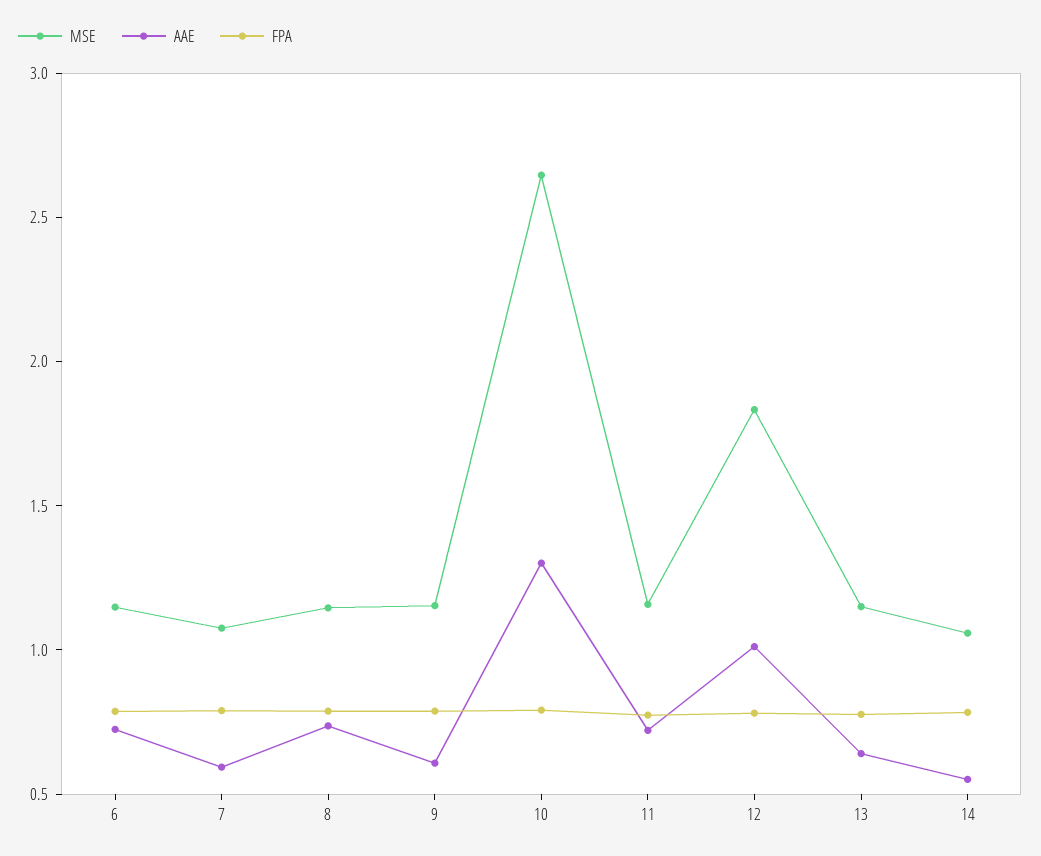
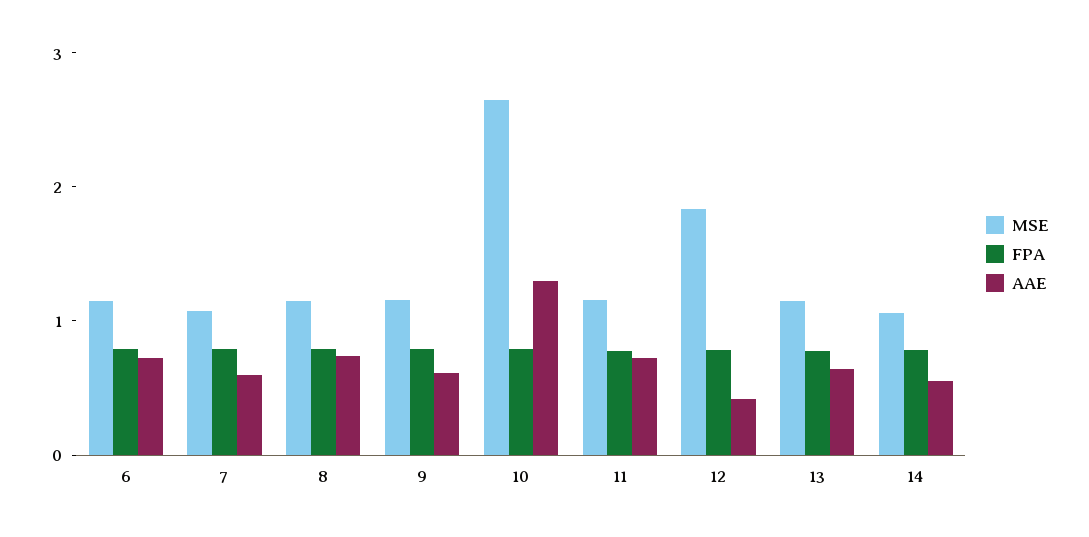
  {
    "MSE": {
      "6": 1.1,
      "7": 1.1,
      "8": 1.1,
      "9": 1.2,
      "10": 2.6,
      "11": 1.2,
      "12": 1.8,
      "13": 1.2,
      "14": 1.1
    },
    "AAE": {
      "6": 0.7,
      "7": 0.6,
      "8": 0.7,
      "9": 0.6,
      "10": 1.3,
      "11": 0.7,
-     "12": 1,
+     "12": 0.4,
      "13": 0.6,
      "14": 0.6
    },
    "FPA": {
      "6": 0.8,
      "7": 0.8,
      "8": 0.8,
      "9": 0.8,
      "10": 0.8,
      "11": 0.8,
      "12": 0.8,
      "13": 0.8,
      "14": 0.8
    }
  }

